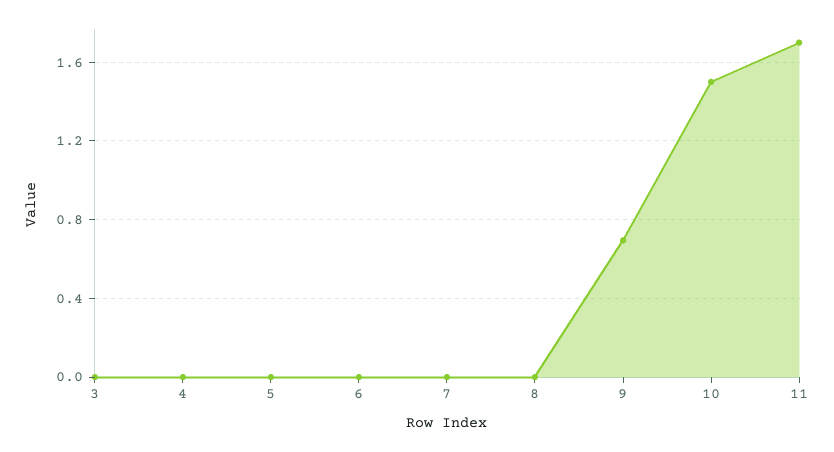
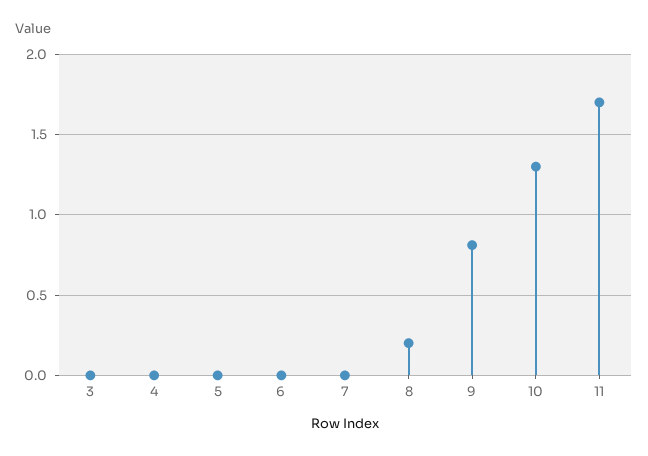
  {
    "3": 0,
    "4": 0,
    "5": 0,
    "6": 0,
    "7": 0,
-   "8": 0,
+   "8": 0.2,
-   "9": 0.7,
+   "9": 0.8,
-   "10": 1.5,
+   "10": 1.3,
    "11": 1.7
  }

